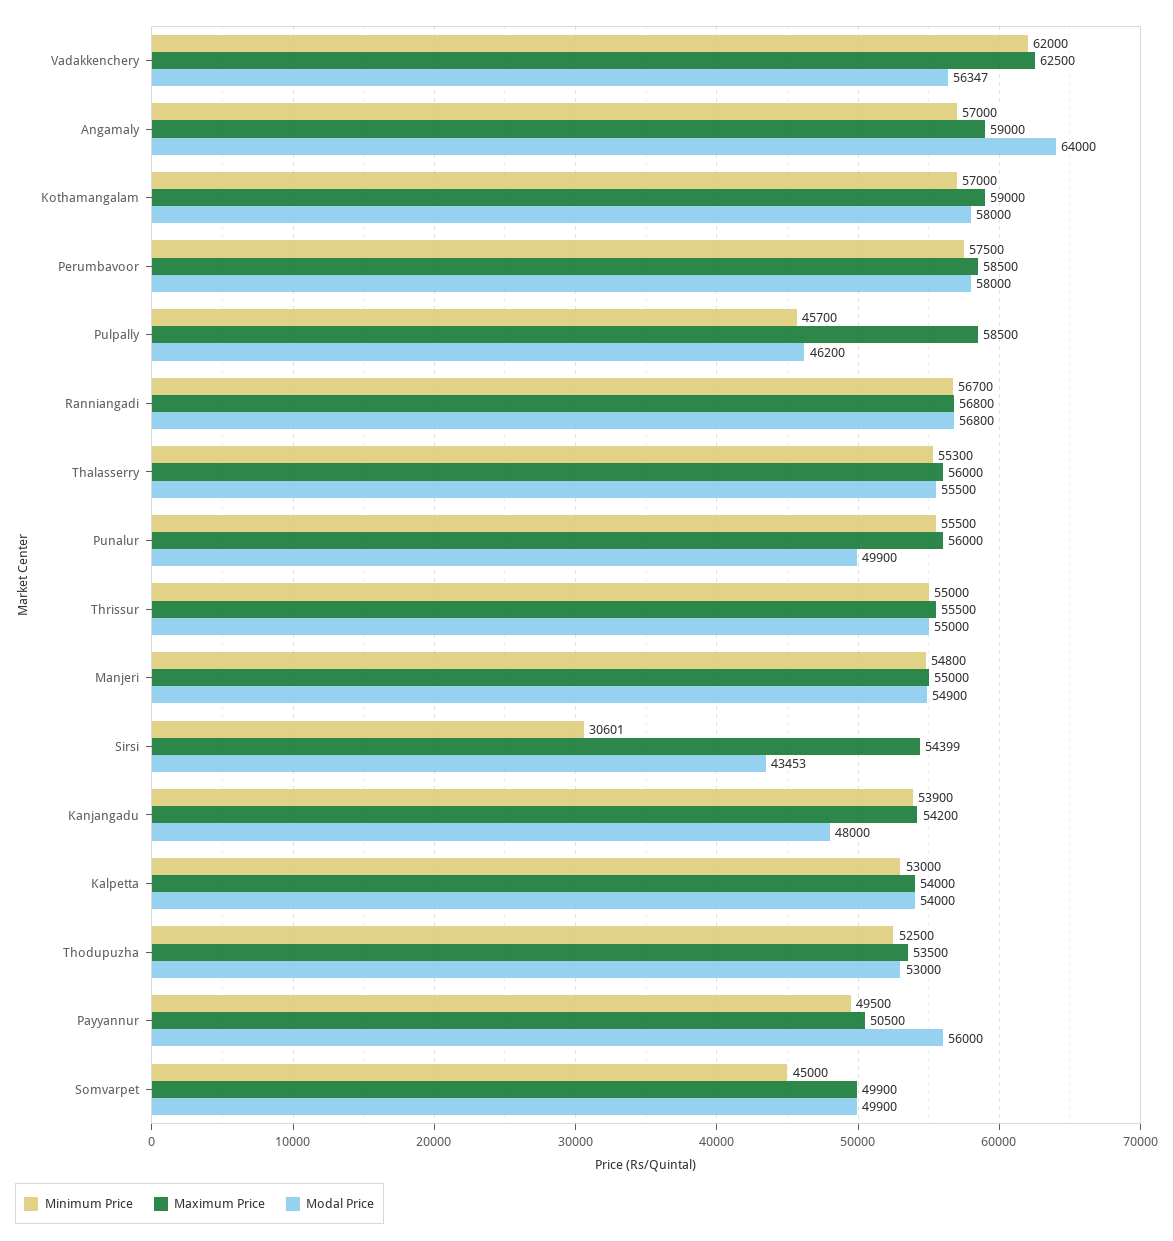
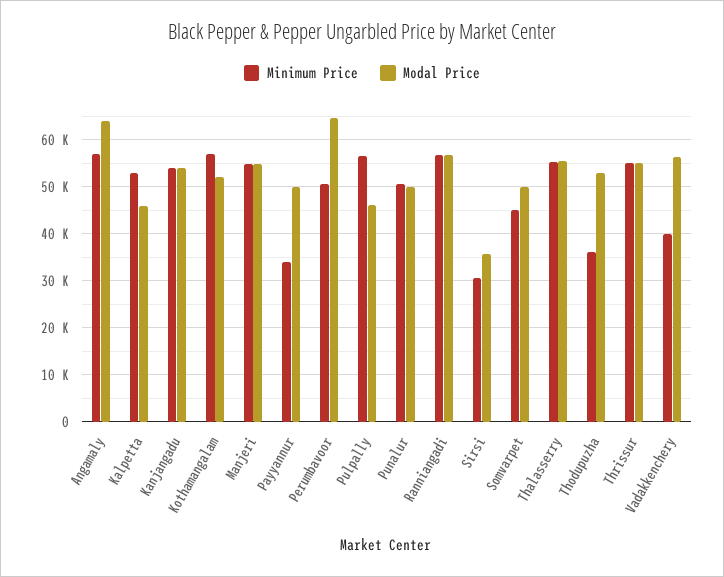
  {
    "Minimum Price": {
-     "Vadakkenchery": 62000,
+     "Vadakkenchery": 40000,
      "Angamaly": 57000,
      "Kothamangalam": 57000,
-     "Perumbavoor": 57500,
+     "Perumbavoor": 50000,
-     "Pulpally": 45700,
+     "Pulpally": 56000,
      "Ranniangadi": 56700,
      "Thalasserry": 55300,
-     "Punalur": 55500,
+     "Punalur": 50000,
      "Thrissur": 55000,
      "Manjeri": 54800,
      "Sirsi": 30601,
      "Kanjangadu": 53900,
      "Kalpetta": 53000,
-     "Thodupuzha": 52500,
+     "Thodupuzha": 36000,
-     "Payyannur": 49500,
+     "Payyannur": 34000,
      "Somvarpet": 45000
    },
-   "Maximum Price": {
-     "Vadakkenchery": 62500,
-     "Angamaly": 59000,
-     "Kothamangalam": 59000,
-     "Perumbavoor": 58500,
-     "Pulpally": 58500,
-     "Ranniangadi": 56800,
-     "Thalasserry": 56000,
-     "Punalur": 56000,
-     "Thrissur": 55500,
-     "Manjeri": 55000,
-     "Sirsi": 54399,
-     "Kanjangadu": 54200,
-     "Kalpetta": 54000,
-     "Thodupuzha": 53500,
-     "Payyannur": 50500,
-     "Somvarpet": 49900
-   },
    "Modal Price": {
      "Vadakkenchery": 56347,
      "Angamaly": 64000,
-     "Kothamangalam": 58000,
+     "Kothamangalam": 52000,
-     "Perumbavoor": 58000,
+     "Perumbavoor": 64000,
      "Pulpally": 46200,
      "Ranniangadi": 56800,
      "Thalasserry": 55500,
      "Punalur": 49900,
      "Thrissur": 55000,
      "Manjeri": 54900,
-     "Sirsi": 43453,
+     "Sirsi": 36000,
-     "Kanjangadu": 48000,
+     "Kanjangadu": 54000,
-     "Kalpetta": 54000,
+     "Kalpetta": 46000,
      "Thodupuzha": 53000,
-     "Payyannur": 56000,
+     "Payyannur": 50000,
      "Somvarpet": 49900
    }
  }

